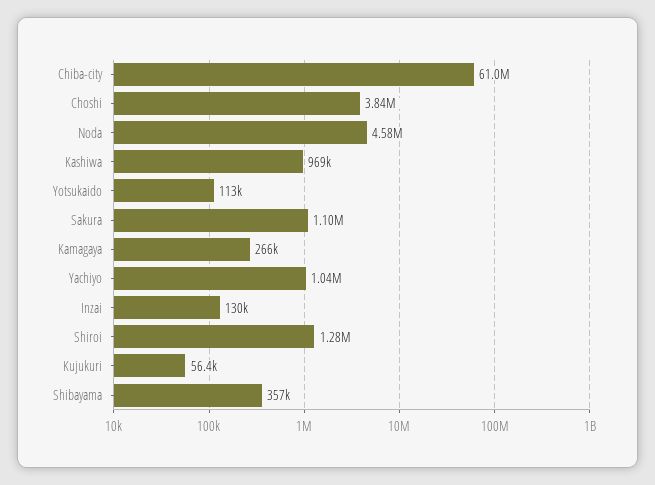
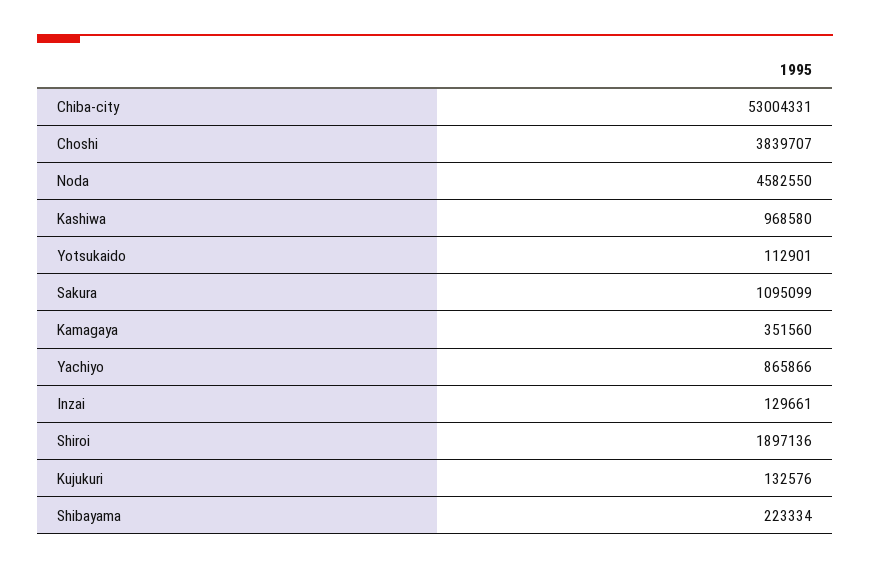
  {
-   "Chiba-city": 61000000,
+   "Chiba-city": 53004331,
    "Choshi": 3839707,
    "Noda": 4582550,
    "Kashiwa": 968580,
    "Yotsukaido": 112901,
    "Sakura": 1095099,
-   "Kamagaya": 266000,
+   "Kamagaya": 351560,
-   "Yachiyo": 1040000,
+   "Yachiyo": 865866,
    "Inzai": 129661,
-   "Shiroi": 1280000,
+   "Shiroi": 1897136,
-   "Kujukuri": 56400,
+   "Kujukuri": 132576,
-   "Shibayama": 357000
+   "Shibayama": 223334
  }

